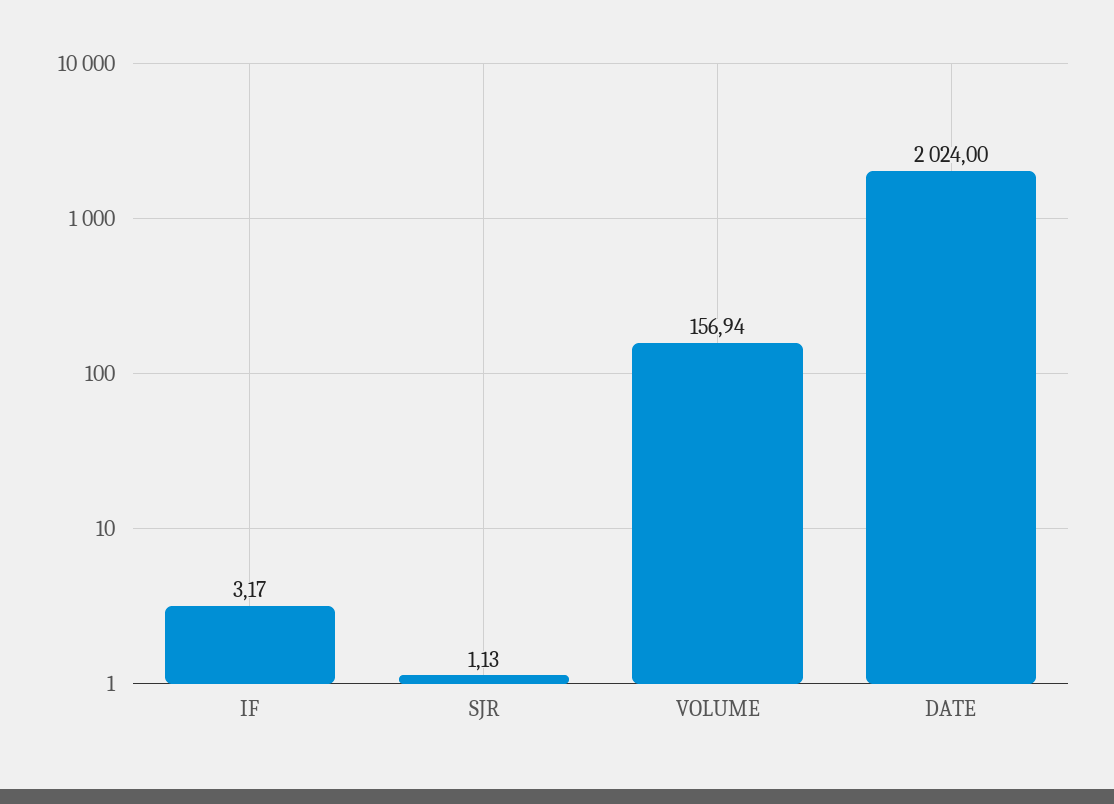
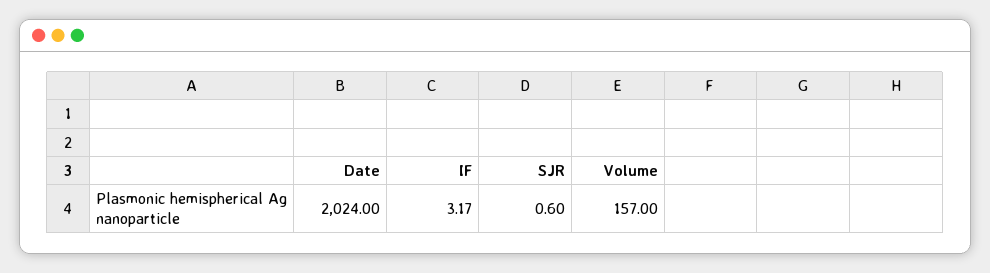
  {
    "IF": 3.17,
-   "SJR": 1.13,
+   "SJR": 0.6,
-   "VOLUME": 156.94,
+   "VOLUME": 157,
    "DATE": 2024
  }

